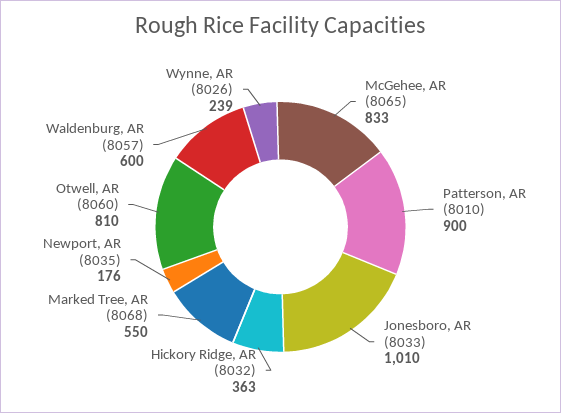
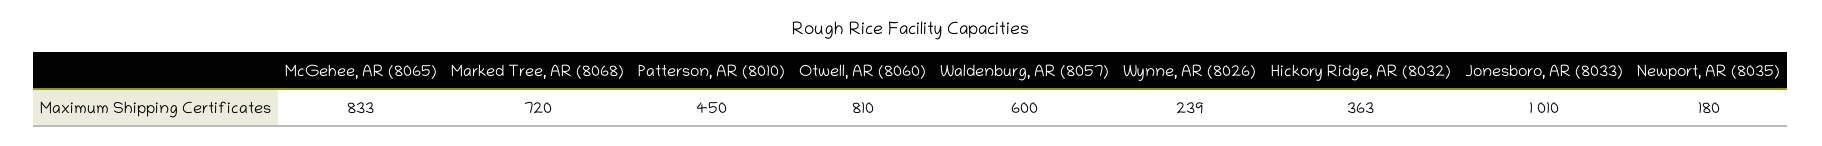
  {
    "McGehee, AR (8065)": 833,
-   "Patterson, AR (8010)": 900,
+   "Patterson, AR (8010)": 450,
    "Jonesboro, AR (8033)": 1010,
    "Hickory Ridge, AR (8032)": 363,
-   "Marked Tree, AR (8068)": 550,
+   "Marked Tree, AR (8068)": 720,
-   "Newport, AR (8035)": 176,
+   "Newport, AR (8035)": 180,
    "Otwell, AR (8060)": 810,
    "Waldenburg, AR (8057)": 600,
    "Wynne, AR (8026)": 239
  }

